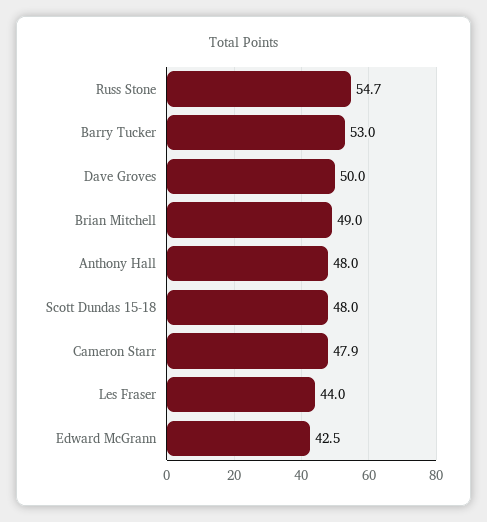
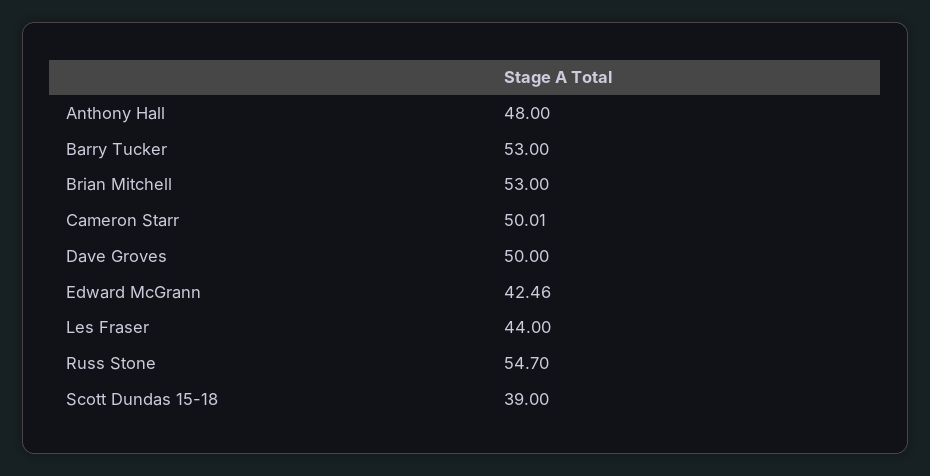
  {
    "Russ Stone": 54.7,
    "Barry Tucker": 53,
    "Dave Groves": 50,
-   "Brian Mitchell": 49,
+   "Brian Mitchell": 53,
    "Anthony Hall": 48,
-   "Scott Dundas 15-18": 48,
+   "Scott Dundas 15-18": 39,
-   "Cameron Starr": 47.9,
+   "Cameron Starr": 50.01,
    "Les Fraser": 44,
    "Edward McGrann": 42.46
  }

